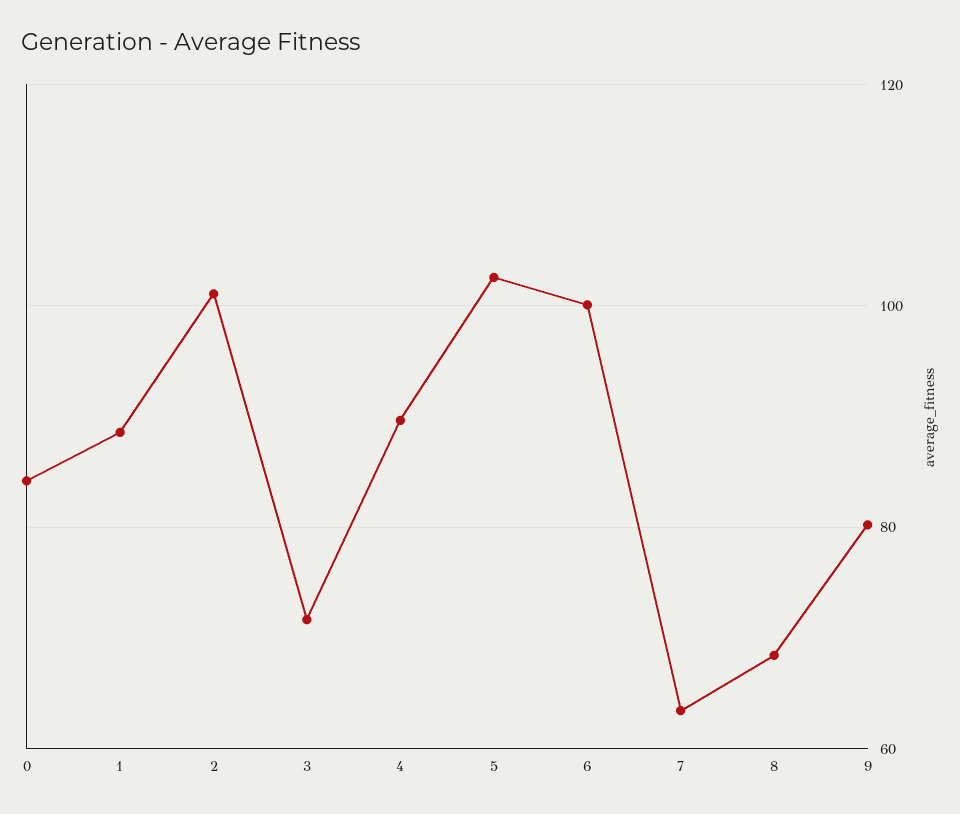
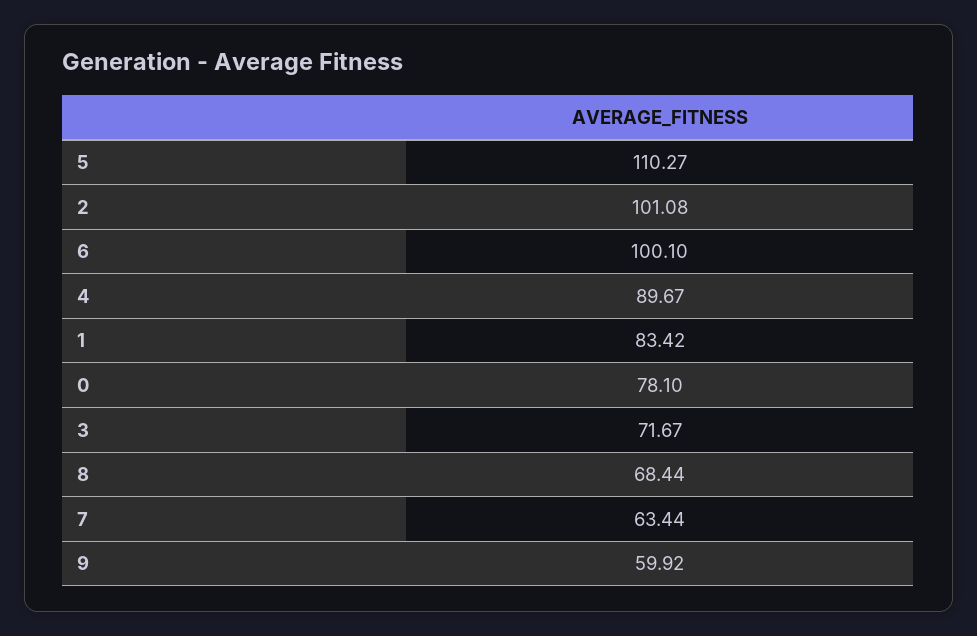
  {
-   "0": 84,
+   "0": 78.1,
-   "1": 88,
+   "1": 83.42,
    "2": 101.08,
    "3": 71.67,
    "4": 89.67,
-   "5": 102,
+   "5": 110.27,
    "6": 100.1,
    "7": 63.44,
    "8": 68.44,
-   "9": 80
+   "9": 59.92
  }

